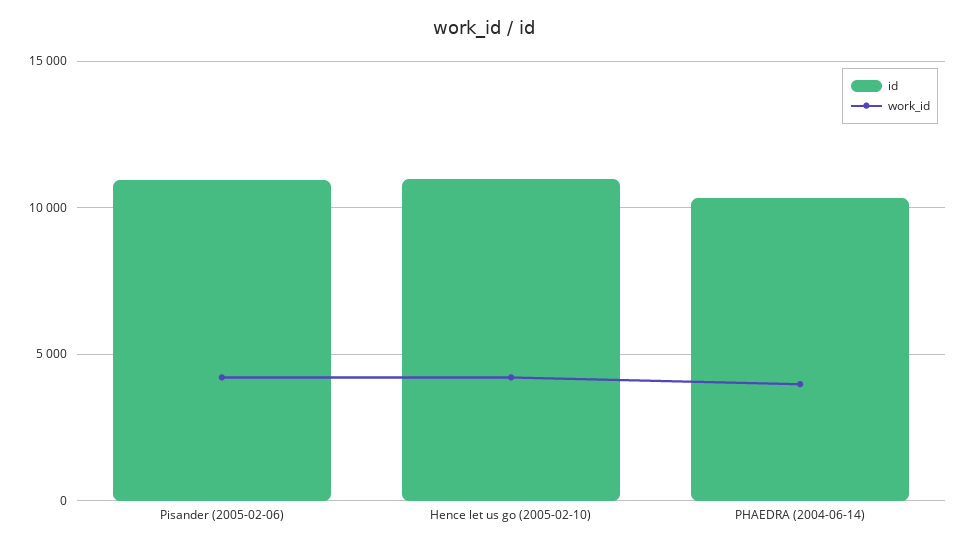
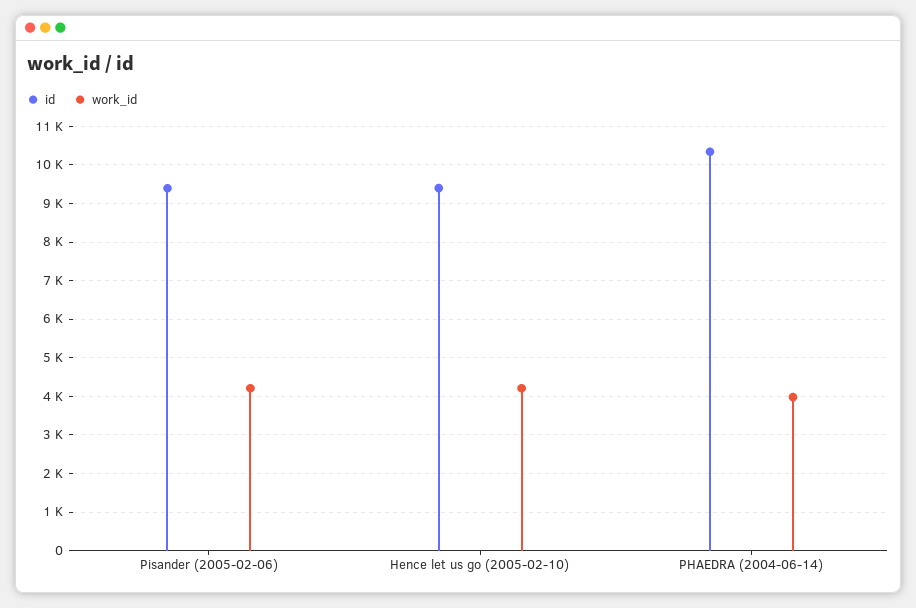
  {
    "id": {
-     "Pisander (2005-02-06)": 11000,
+     "Pisander (2005-02-06)": 9400,
-     "Hence let us go (2005-02-10)": 11000,
+     "Hence let us go (2005-02-10)": 9400,
      "PHAEDRA (2004-06-14)": 10400
    },
    "work_id": {
      "Pisander (2005-02-06)": 4200,
      "Hence let us go (2005-02-10)": 4200,
      "PHAEDRA (2004-06-14)": 4000
    }
  }

